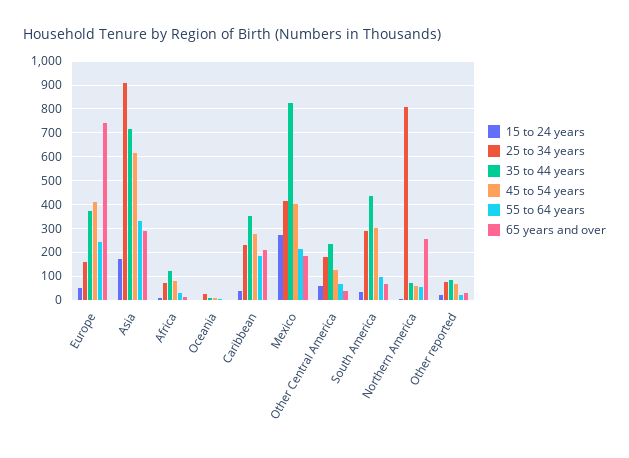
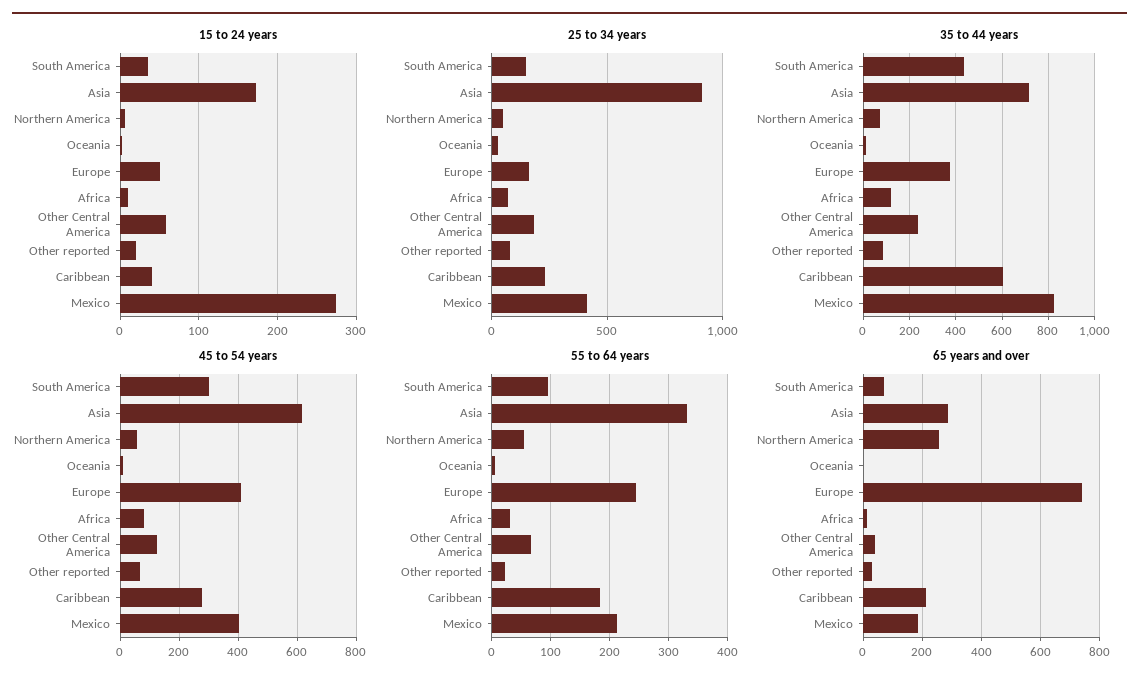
  {
    "15 to 24 years": {
      "Europe": 50,
      "Asia": 170,
      "Africa": 10,
      "Oceania": 0,
      "Caribbean": 40,
      "Mexico": 270,
      "Other Central America": 60,
      "South America": 40,
      "Northern America": 10,
      "Other reported": 20
    },
    "25 to 34 years": {
      "Europe": 150,
      "Asia": 900,
      "Africa": 50,
      "Oceania": 50,
      "Caribbean": 250,
      "Mexico": 400,
      "Other Central America": 200,
-     "South America": 300,
+     "South America": 150,
-     "Northern America": 800,
+     "Northern America": 50,
      "Other reported": 100
    },
    "35 to 44 years": {
      "Europe": 350,
      "Asia": 700,
      "Africa": 100,
      "Oceania": 0,
-     "Caribbean": 350,
+     "Caribbean": 600,
      "Mexico": 850,
      "Other Central America": 250,
      "South America": 450,
      "Northern America": 50,
      "Other reported": 100
    },
    "45 to 54 years": {
      "Europe": 400,
      "Asia": 625,
      "Africa": 75,
      "Oceania": 0,
      "Caribbean": 275,
      "Mexico": 400,
      "Other Central America": 125,
      "South America": 300,
      "Northern America": 50,
      "Other reported": 75
    },
    "55 to 64 years": {
      "Europe": 240,
      "Asia": 340,
      "Africa": 40,
      "Oceania": 0,
      "Caribbean": 180,
      "Mexico": 220,
      "Other Central America": 60,
      "South America": 100,
      "Northern America": 60,
      "Other reported": 20
    },
    "65 years and over": {
      "Europe": 750,
      "Asia": 300,
      "Africa": 0,
      "Oceania": 0,
      "Caribbean": 200,
      "Mexico": 175,
      "Other Central America": 50,
      "South America": 75,
      "Northern America": 250,
      "Other reported": 25
    }
  }

